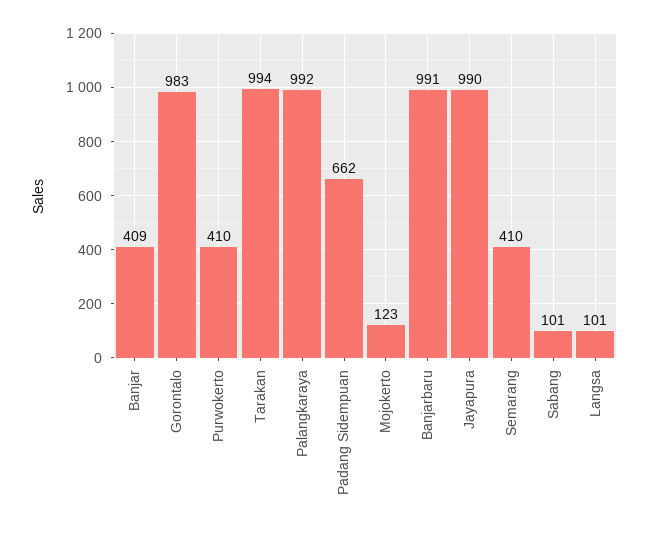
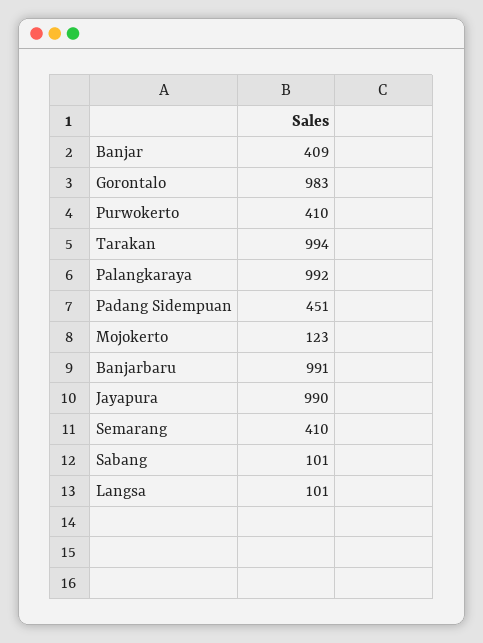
  {
    "Banjar": 409,
    "Gorontalo": 983,
    "Purwokerto": 410,
    "Tarakan": 994,
    "Palangkaraya": 992,
-   "Padang Sidempuan": 662,
+   "Padang Sidempuan": 451,
    "Mojokerto": 123,
    "Banjarbaru": 991,
    "Jayapura": 990,
    "Semarang": 410,
    "Sabang": 101,
    "Langsa": 101
  }

